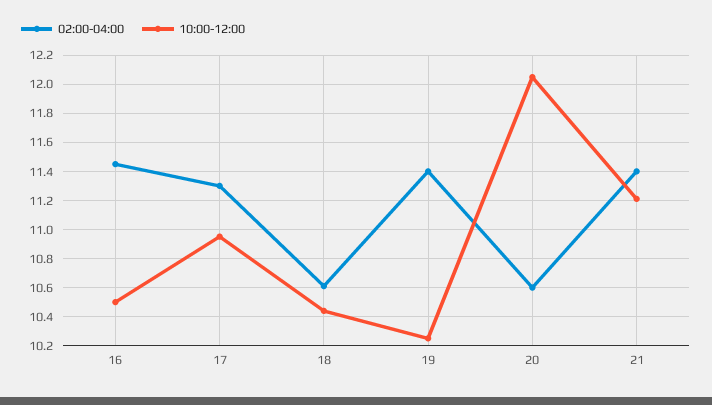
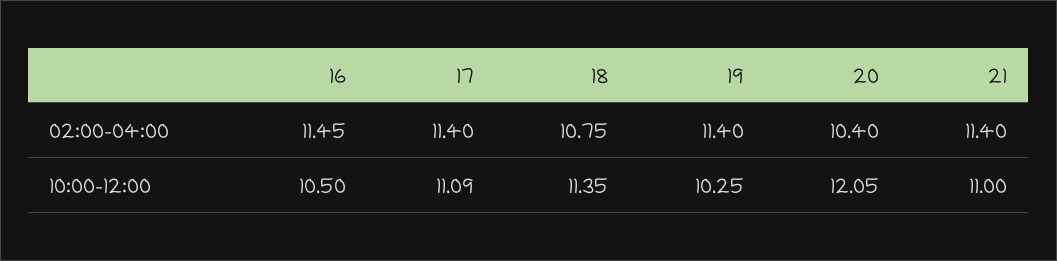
  {
    "02:00-04:00": {
      "16": 11.45,
-     "17": 11.3,
+     "17": 11.4,
-     "18": 10.6,
+     "18": 10.75,
      "19": 11.4,
-     "20": 10.6,
+     "20": 10.4,
      "21": 11.4
    },
    "10:00-12:00": {
      "16": 10.5,
-     "17": 10.95,
+     "17": 11.09,
-     "18": 10.45,
+     "18": 11.35,
      "19": 10.25,
      "20": 12.05,
-     "21": 11.2
+     "21": 11
    }
  }

